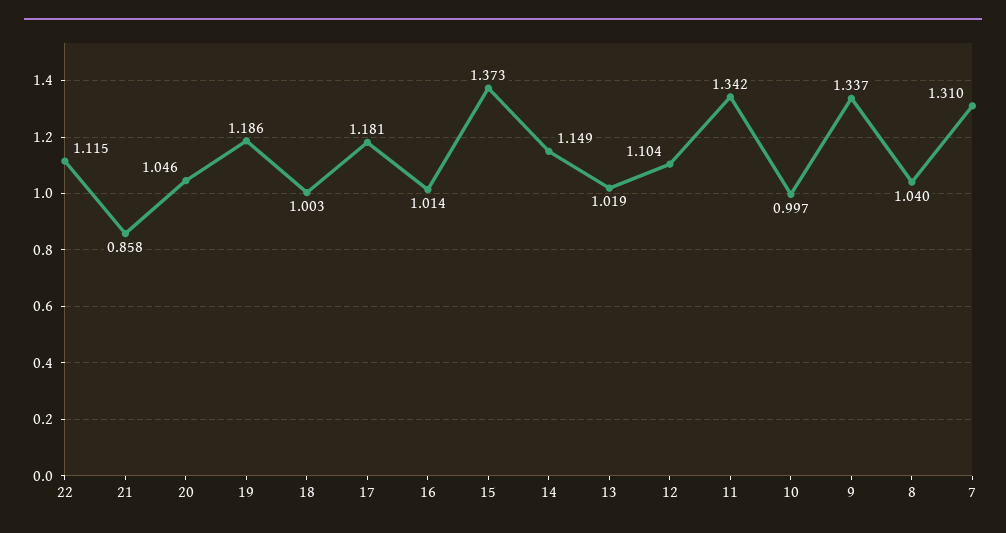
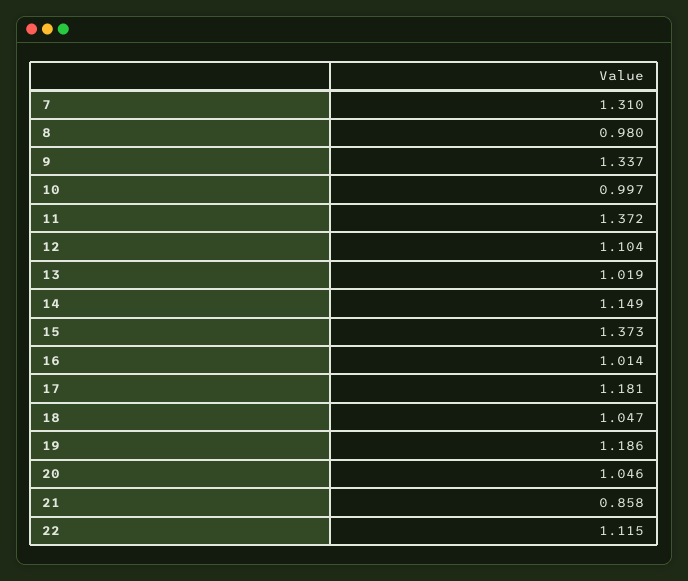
  {
    "22": 1.115,
    "21": 0.858,
    "20": 1.046,
    "19": 1.186,
-   "18": 1.003,
+   "18": 1.047,
    "17": 1.181,
    "16": 1.014,
    "15": 1.373,
    "14": 1.149,
    "13": 1.019,
    "12": 1.104,
-   "11": 1.342,
+   "11": 1.372,
    "10": 0.997,
    "9": 1.337,
-   "8": 1.04,
+   "8": 0.98,
    "7": 1.31
  }

